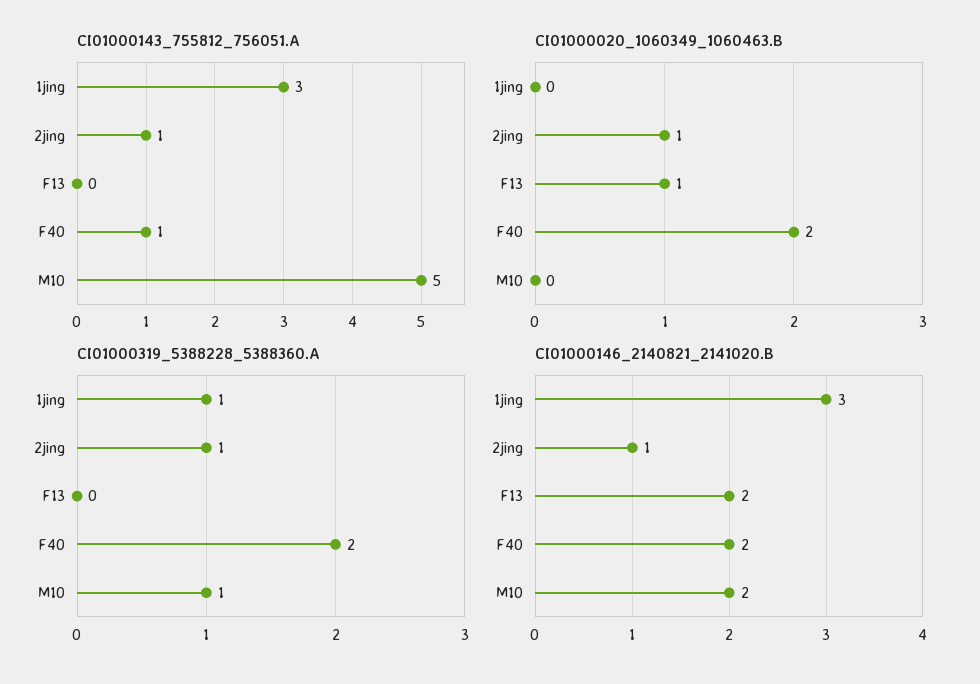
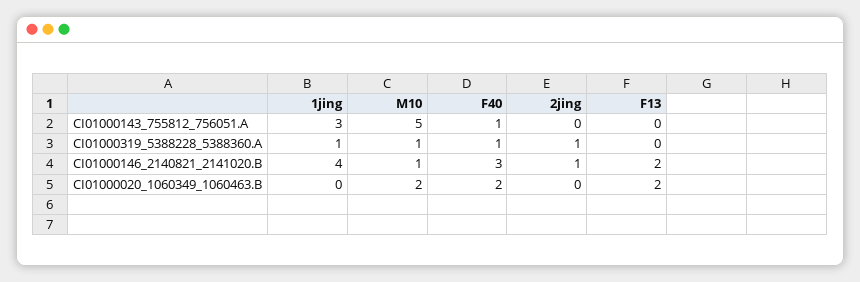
  {
    "CI01000143_755812_756051.A": {
      "1jing": 3,
-     "2jing": 1,
+     "2jing": 0,
      "F13": 0,
      "F40": 1,
      "M10": 5
    },
    "CI01000020_1060349_1060463.B": {
      "1jing": 0,
-     "2jing": 1,
+     "2jing": 0,
-     "F13": 1,
+     "F13": 2,
      "F40": 2,
-     "M10": 0
+     "M10": 2
    },
    "CI01000319_5388228_5388360.A": {
      "1jing": 1,
      "2jing": 1,
      "F13": 0,
-     "F40": 2,
+     "F40": 1,
      "M10": 1
    },
    "CI01000146_2140821_2141020.B": {
-     "1jing": 3,
+     "1jing": 4,
      "2jing": 1,
      "F13": 2,
-     "F40": 2,
+     "F40": 3,
-     "M10": 2
+     "M10": 1
    }
  }

